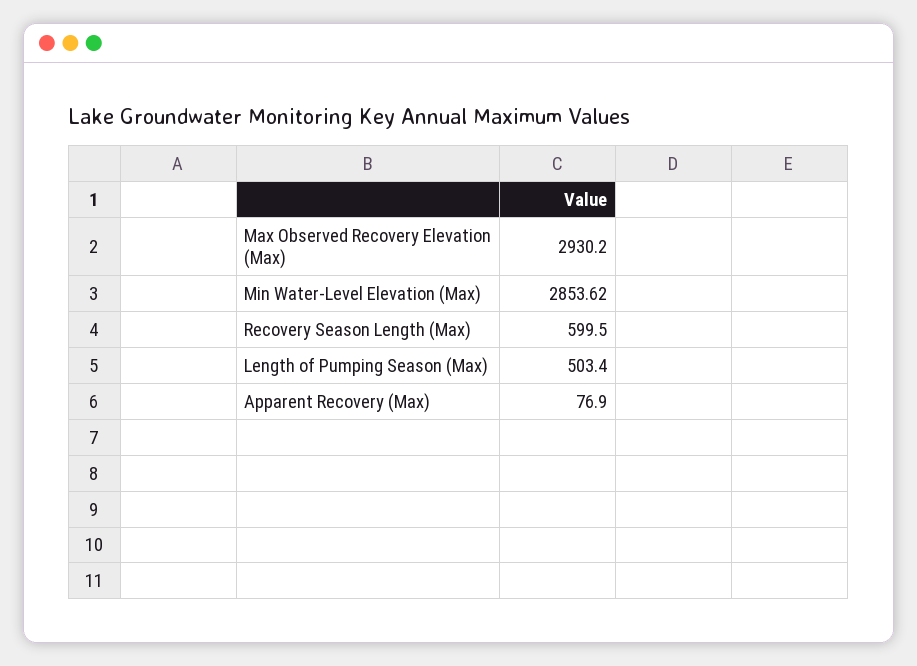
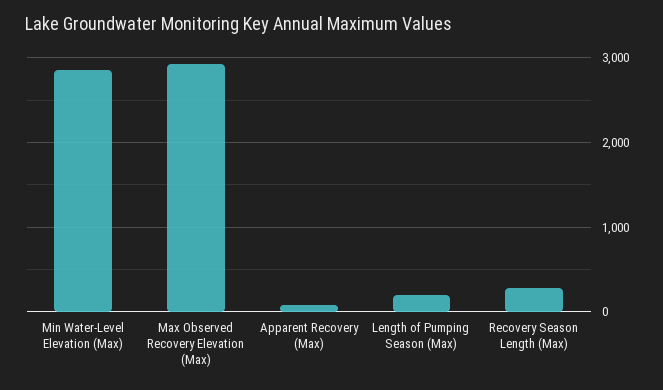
  {
    "Max Observed Recovery Elevation (Max)": 2930.2,
    "Min Water-Level Elevation (Max)": 2853.62,
-   "Recovery Season Length (Max)": 599.5,
+   "Recovery Season Length (Max)": 300,
-   "Length of Pumping Season (Max)": 503.4,
+   "Length of Pumping Season (Max)": 200,
    "Apparent Recovery (Max)": 76.9
  }

